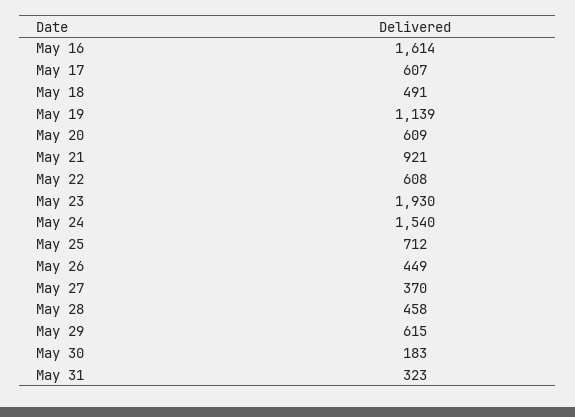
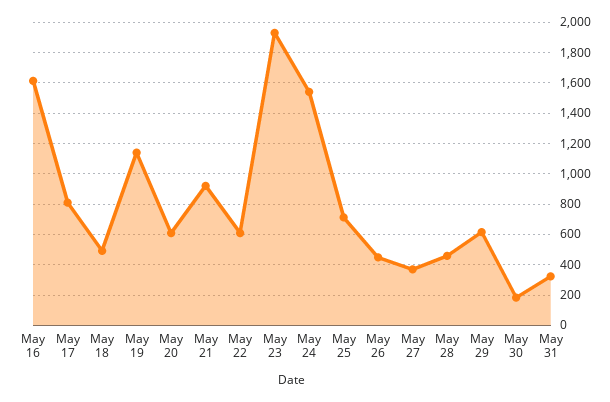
  {
    "May 16": 1614,
-   "May 17": 607,
+   "May 17": 800,
    "May 18": 491,
    "May 19": 1139,
    "May 20": 609,
    "May 21": 921,
    "May 22": 608,
    "May 23": 1930,
    "May 24": 1540,
    "May 25": 712,
    "May 26": 449,
    "May 27": 370,
    "May 28": 458,
    "May 29": 615,
    "May 30": 183,
    "May 31": 323
  }

